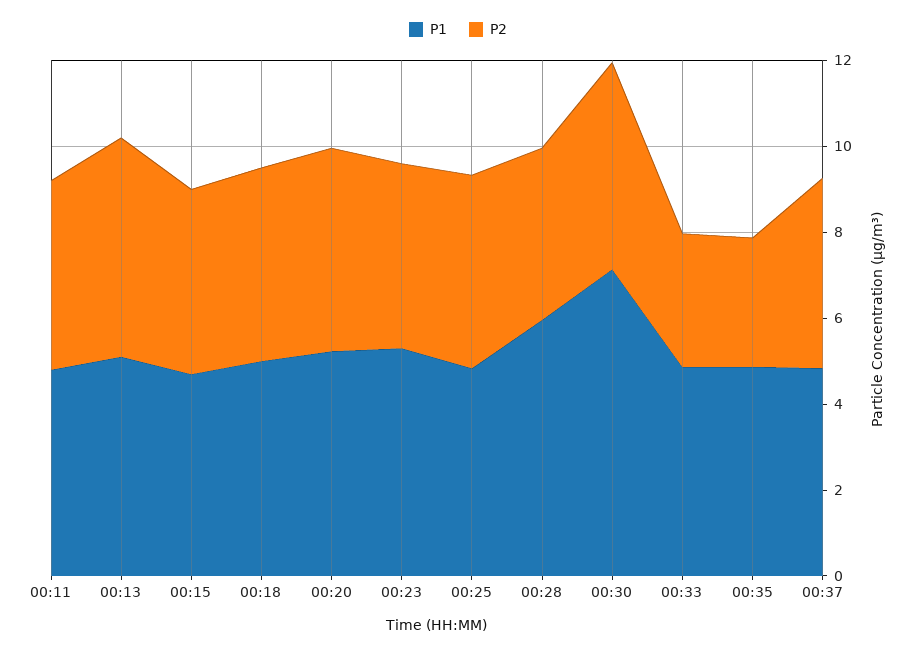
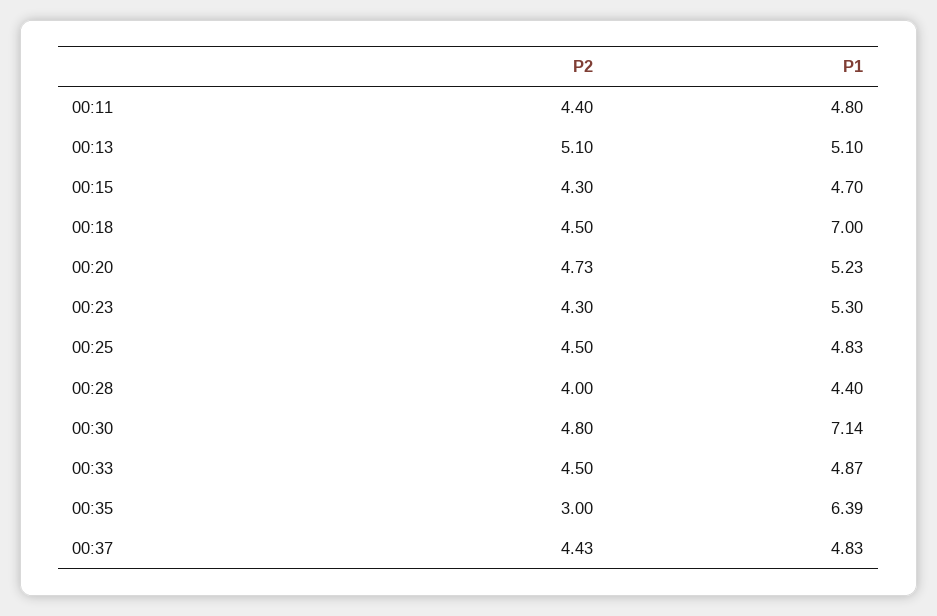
  {
    "P1": {
      "00:11": 4.8,
      "00:13": 5.1,
      "00:15": 4.7,
-     "00:18": 5,
+     "00:18": 7,
      "00:20": 5.23,
      "00:23": 5.3,
      "00:25": 4.83,
-     "00:28": 6,
+     "00:28": 4.4,
      "00:30": 7.14,
      "00:33": 4.87,
-     "00:35": 5,
+     "00:35": 6.39,
      "00:37": 4.83
    },
    "P2": {
      "00:11": 4.4,
      "00:13": 5.1,
      "00:15": 4.3,
      "00:18": 4.5,
      "00:20": 4.73,
      "00:23": 4.3,
      "00:25": 4.5,
      "00:28": 4,
      "00:30": 4.8,
-     "00:33": 3,
+     "00:33": 4.5,
      "00:35": 3,
      "00:37": 4.43
    }
  }

